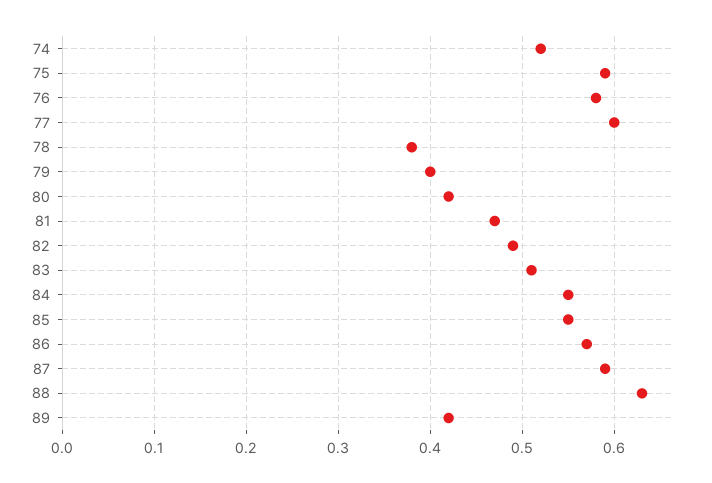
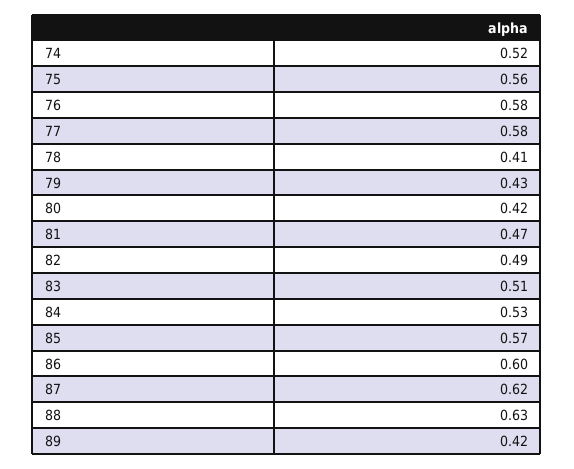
  {
    "74": 0.52,
-   "75": 0.59,
+   "75": 0.56,
    "76": 0.58,
-   "77": 0.6,
+   "77": 0.58,
-   "78": 0.38,
+   "78": 0.41,
-   "79": 0.4,
+   "79": 0.43,
    "80": 0.42,
    "81": 0.47,
    "82": 0.49,
    "83": 0.51,
-   "84": 0.55,
+   "84": 0.53,
-   "85": 0.55,
+   "85": 0.57,
-   "86": 0.57,
+   "86": 0.6,
-   "87": 0.59,
+   "87": 0.62,
    "88": 0.63,
    "89": 0.42
  }

